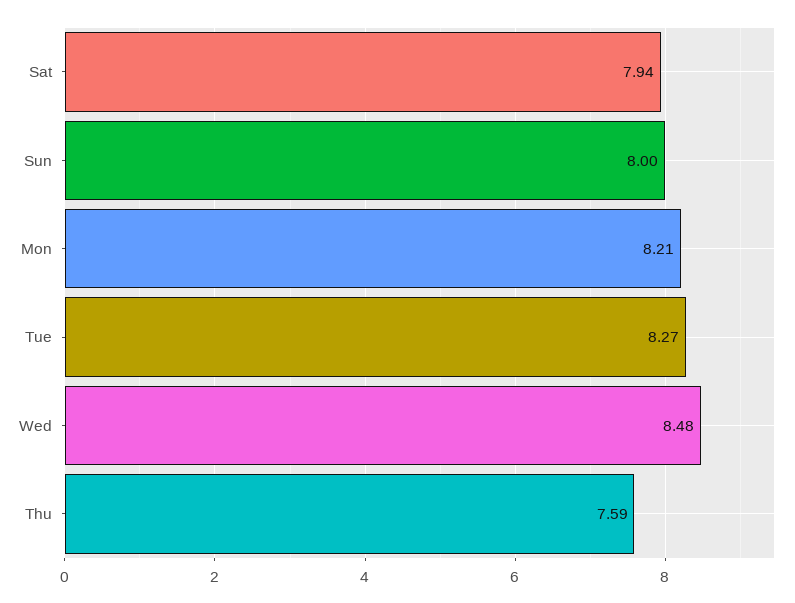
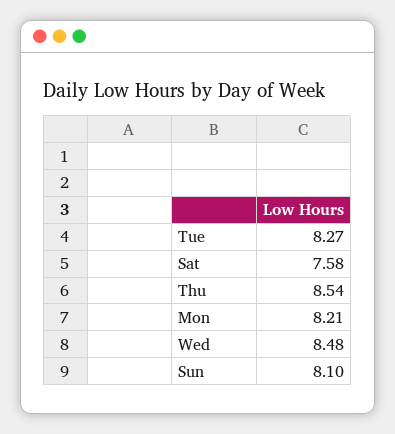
  {
-   "Sat": 7.94,
+   "Sat": 7.58,
-   "Sun": 8,
+   "Sun": 8.1,
    "Mon": 8.21,
    "Tue": 8.27,
    "Wed": 8.48,
-   "Thu": 7.59
+   "Thu": 8.54
  }

